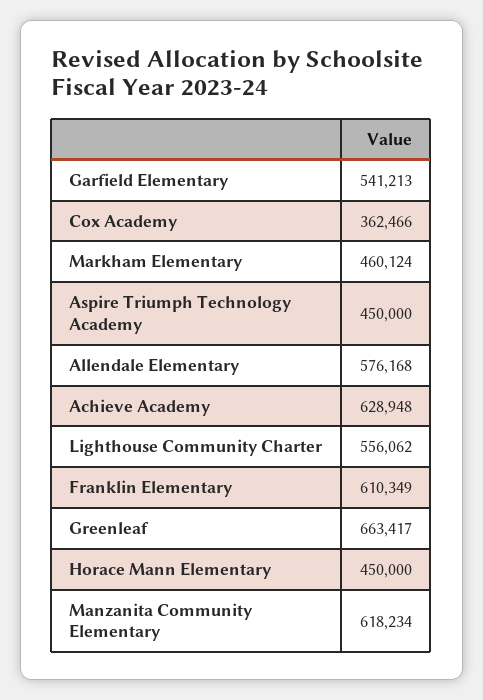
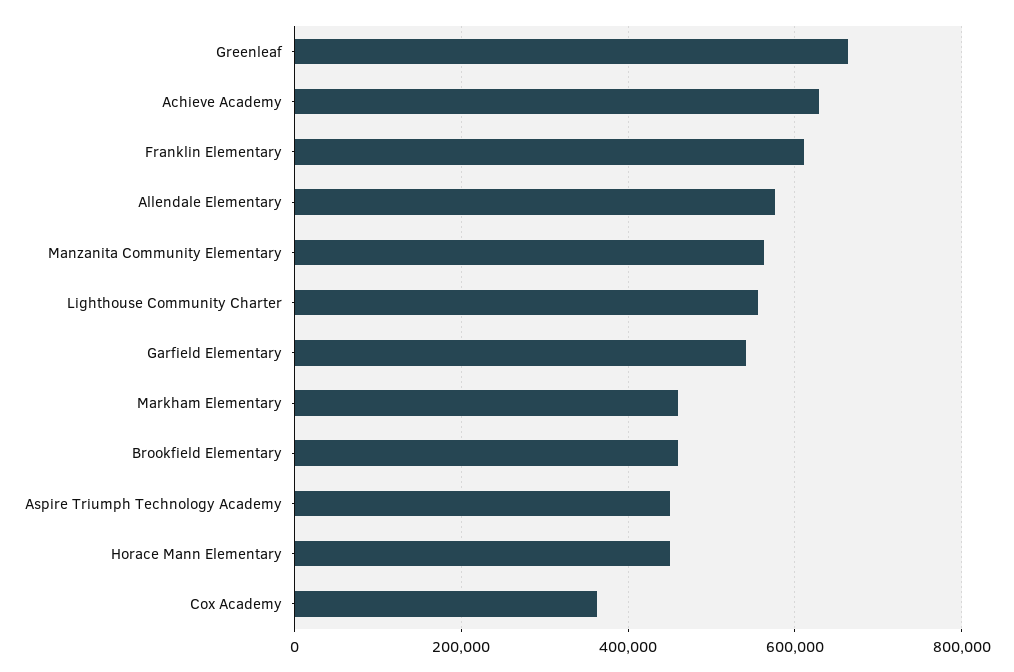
  {
    "Garfield Elementary": 541213,
    "Cox Academy": 362466,
    "Markham Elementary": 460124,
    "Aspire Triumph Technology Academy": 450000,
    "Allendale Elementary": 576168,
    "Achieve Academy": 628948,
    "Lighthouse Community Charter": 556062,
    "Franklin Elementary": 610349,
    "Greenleaf": 663417,
    "Horace Mann Elementary": 450000,
-   "Manzanita Community Elementary": 618234
+   "Manzanita Community Elementary": 560000,
+   "Brookfield Elementary": 460000
  }

